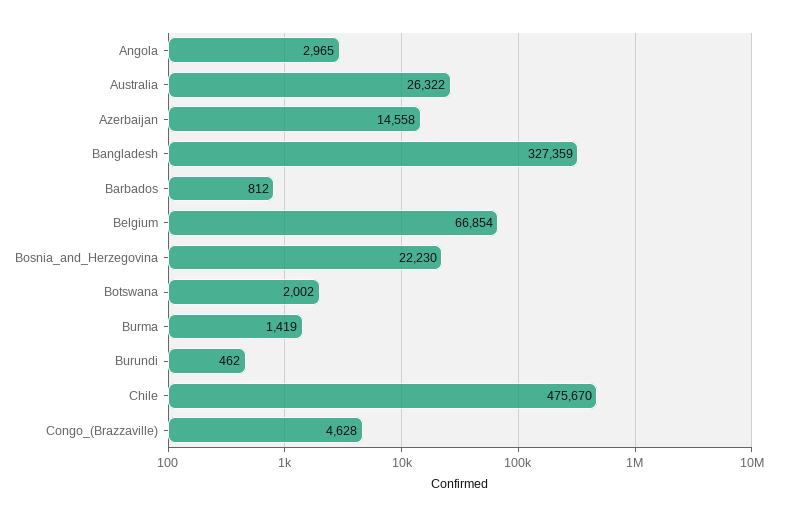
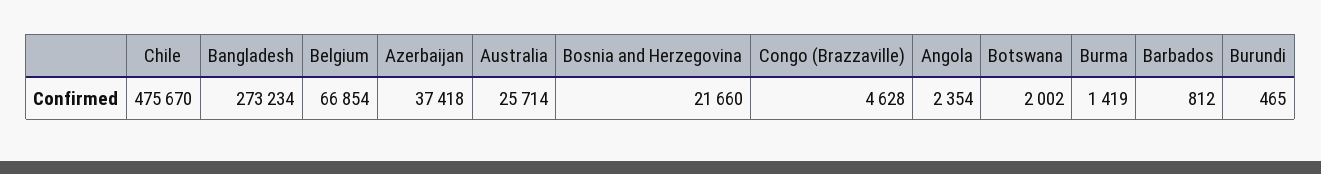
  {
-   "Angola": 2965,
+   "Angola": 2354,
-   "Australia": 26322,
+   "Australia": 25714,
-   "Azerbaijan": 14558,
+   "Azerbaijan": 37418,
-   "Bangladesh": 327359,
+   "Bangladesh": 273234,
    "Barbados": 812,
    "Belgium": 66854,
-   "Bosnia_and_Herzegovina": 22230,
+   "Bosnia_and_Herzegovina": 21660,
    "Botswana": 2002,
    "Burma": 1419,
-   "Burundi": 462,
+   "Burundi": 465,
    "Chile": 475670,
    "Congo_(Brazzaville)": 4628
  }

